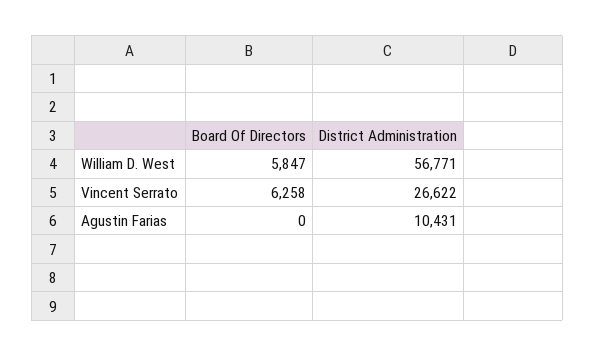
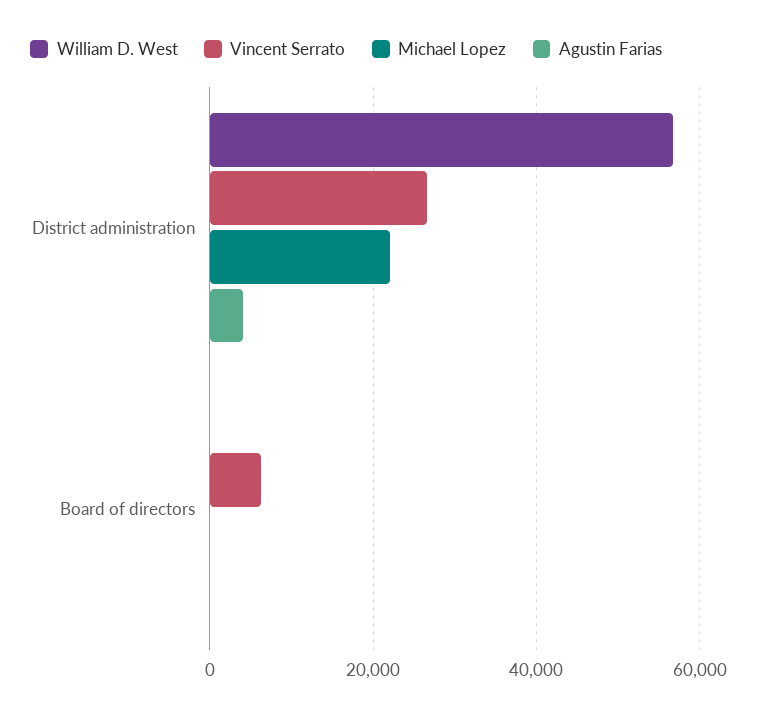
  {
    "William D. West": {
-     "Board Of Directors": 5847,
+     "Board Of Directors": 0,
      "District Administration": 56771
    },
    "Vincent Serrato": {
      "Board Of Directors": 6258,
      "District Administration": 26622
    },
    "Agustin Farias": {
      "Board Of Directors": 0,
-     "District Administration": 10431
+     "District Administration": 4000
-   }
+   },
+   "Michael Lopez": {
+     "District Administration": 22000,
+     "Board Of Directors": 0
+   }
  }

